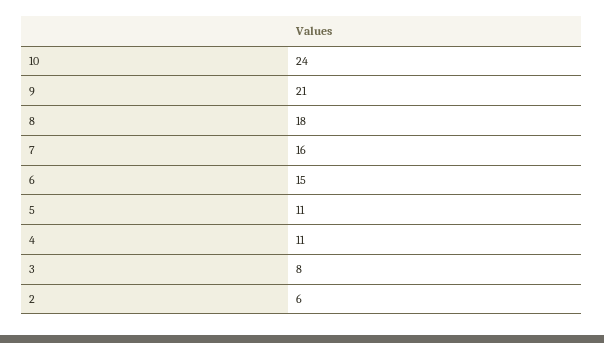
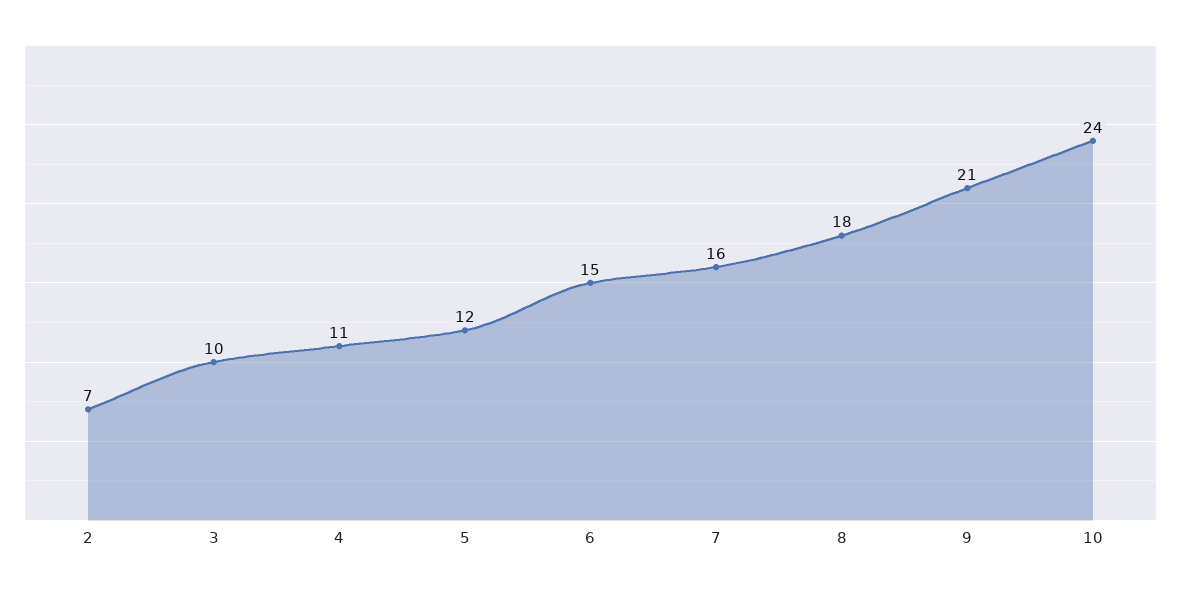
  {
    "10": 24,
    "9": 21,
    "8": 18,
    "7": 16,
    "6": 15,
-   "5": 11,
+   "5": 12,
    "4": 11,
-   "3": 8,
+   "3": 10,
-   "2": 6
+   "2": 7
  }

